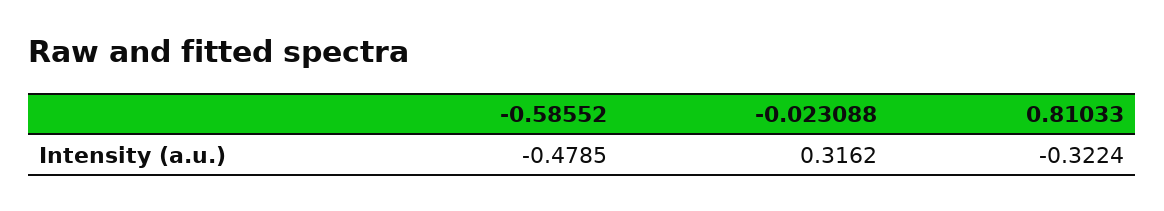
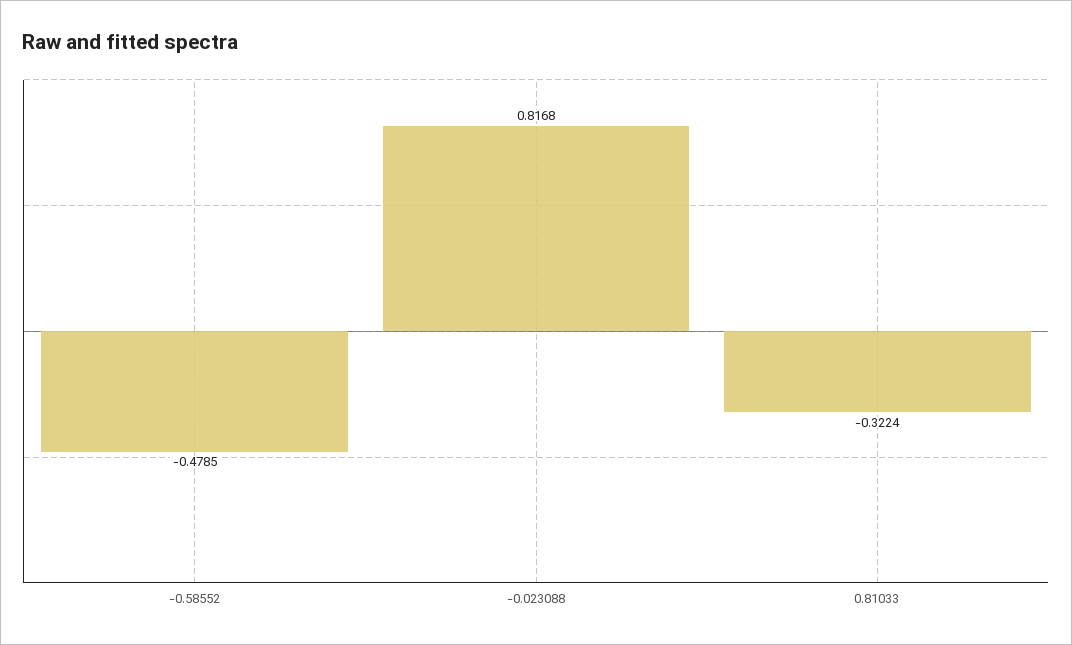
  {
    "-0.58552": -0.4785,
-   "-0.023088": 0.3162,
+   "-0.023088": 0.8168,
    "0.81033": -0.3224
  }

